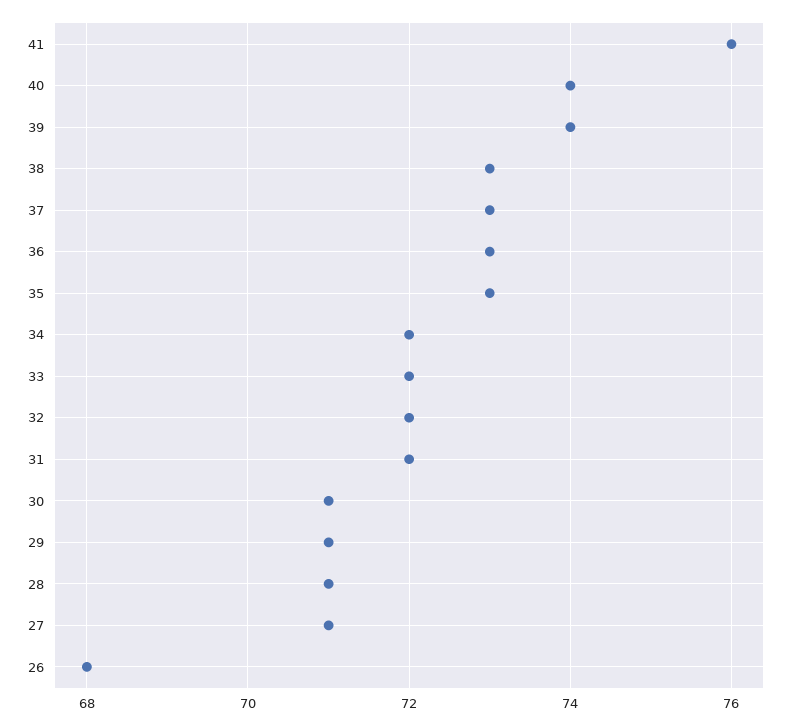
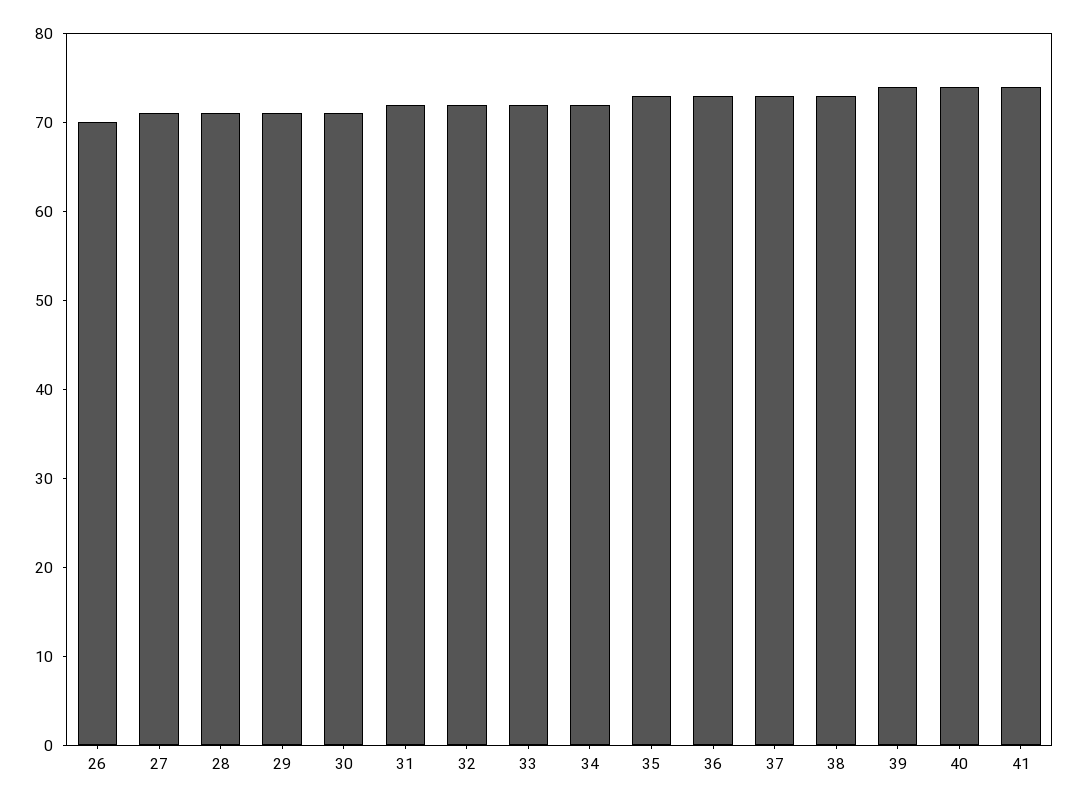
  {
-   "41": 76,
+   "41": 74,
    "40": 74,
    "39": 74,
    "38": 73,
    "37": 73,
    "36": 73,
    "35": 73,
    "34": 72,
    "33": 72,
    "32": 72,
    "31": 72,
    "30": 71,
    "29": 71,
    "28": 71,
    "27": 71,
-   "26": 68
+   "26": 70
  }

